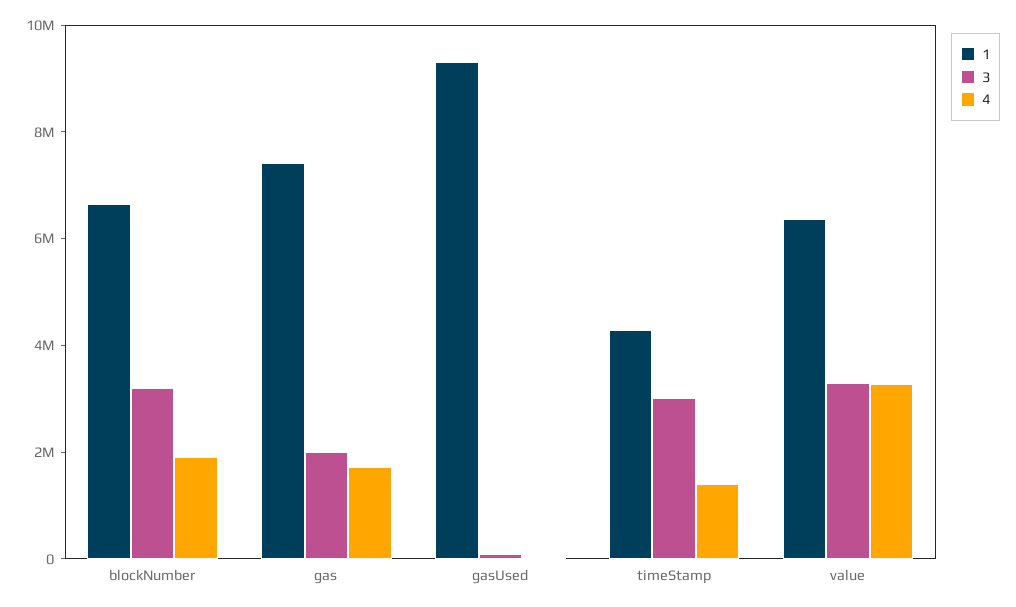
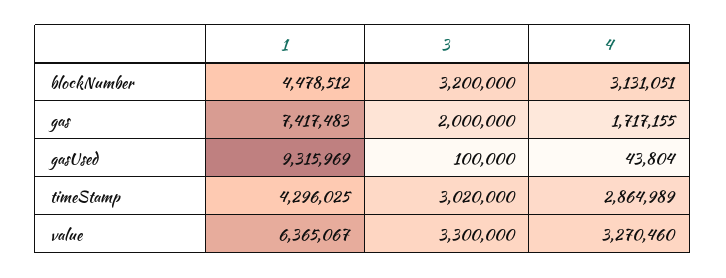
  {
    "1": {
-     "blockNumber": 6500000,
+     "blockNumber": 4478512,
      "gas": 7417483,
      "gasUsed": 9315969,
      "timeStamp": 4296025,
      "value": 6365067
    },
    "3": {
      "blockNumber": 3200000,
      "gas": 2000000,
      "gasUsed": 100000,
      "timeStamp": 3020000,
      "value": 3300000
    },
    "4": {
-     "blockNumber": 2000000,
+     "blockNumber": 3131051,
      "gas": 1717155,
      "gasUsed": 43804,
-     "timeStamp": 1500000,
+     "timeStamp": 2864989,
      "value": 3270460
    }
  }

